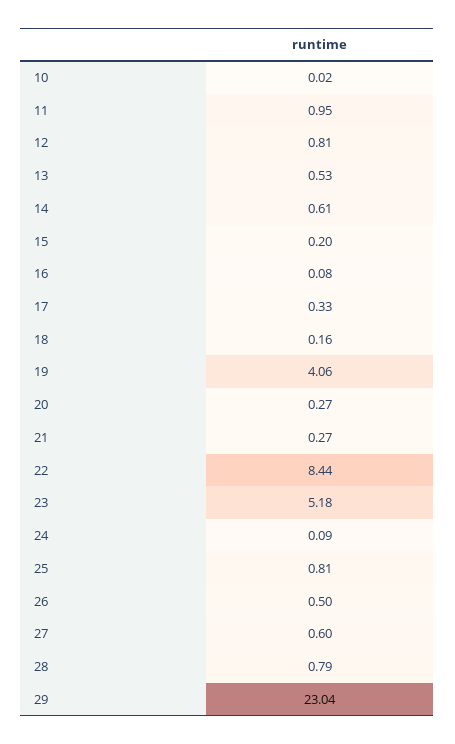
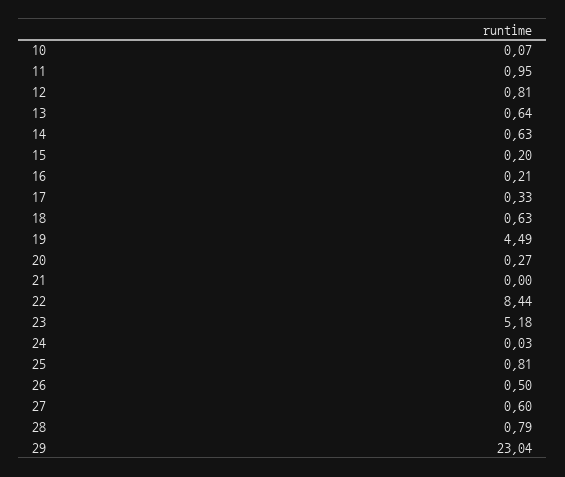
  {
-   "10": 0.02,
+   "10": 0.07,
    "11": 0.95,
    "12": 0.81,
-   "13": 0.53,
+   "13": 0.64,
-   "14": 0.61,
+   "14": 0.63,
    "15": 0.2,
-   "16": 0.08,
+   "16": 0.21,
    "17": 0.33,
-   "18": 0.16,
+   "18": 0.63,
-   "19": 4.06,
+   "19": 4.49,
    "20": 0.27,
-   "21": 0.27,
+   "21": 0,
    "22": 8.44,
    "23": 5.18,
-   "24": 0.09,
+   "24": 0.03,
    "25": 0.81,
    "26": 0.5,
    "27": 0.6,
    "28": 0.79,
    "29": 23.04
  }

